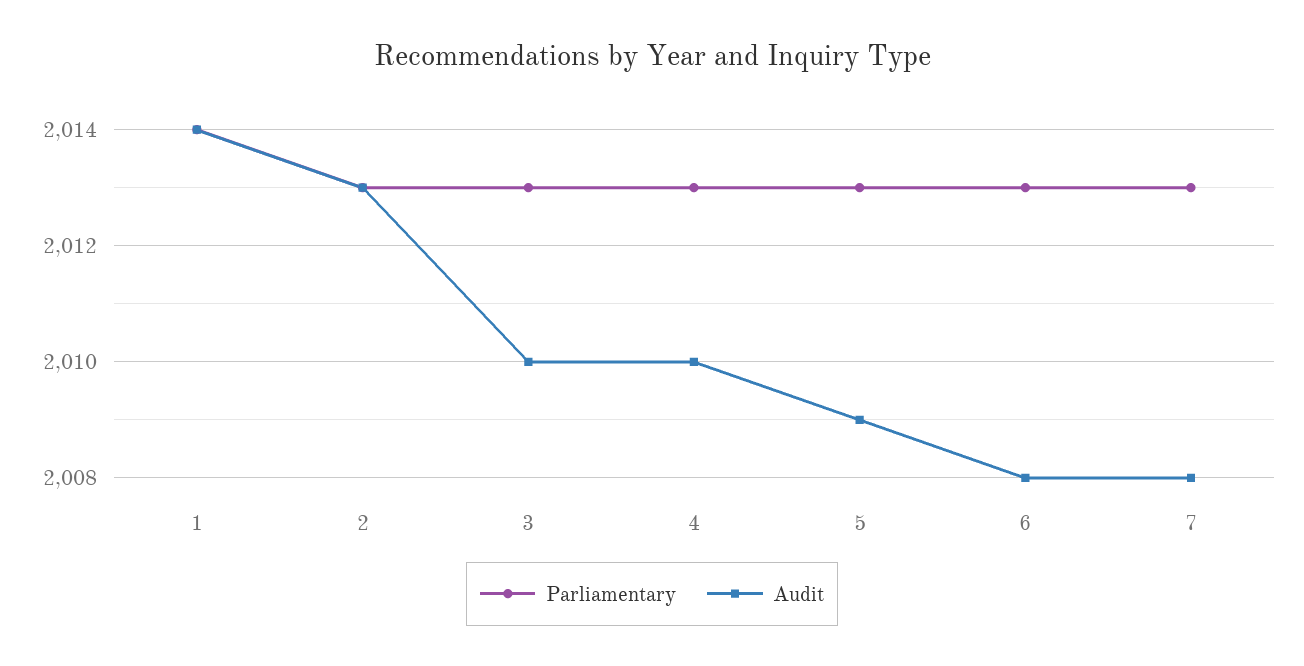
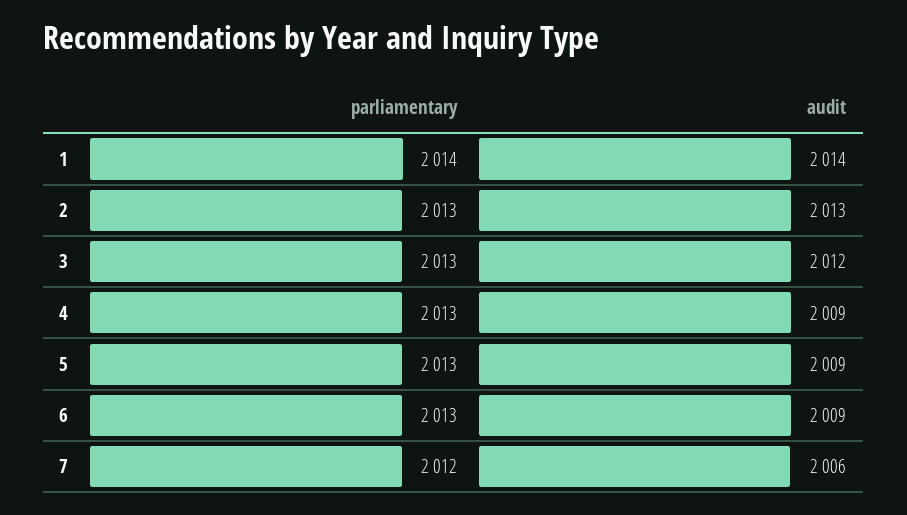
  {
    "Parliamentary": {
      "1": 2014,
      "2": 2013,
      "3": 2013,
      "4": 2013,
      "5": 2013,
      "6": 2013,
-     "7": 2013
+     "7": 2012
    },
    "Audit": {
      "1": 2014,
      "2": 2013,
-     "3": 2010,
+     "3": 2012,
-     "4": 2010,
+     "4": 2009,
      "5": 2009,
-     "6": 2008,
+     "6": 2009,
-     "7": 2008
+     "7": 2006
    }
  }

